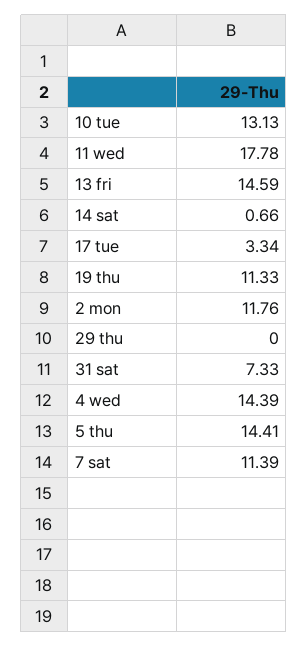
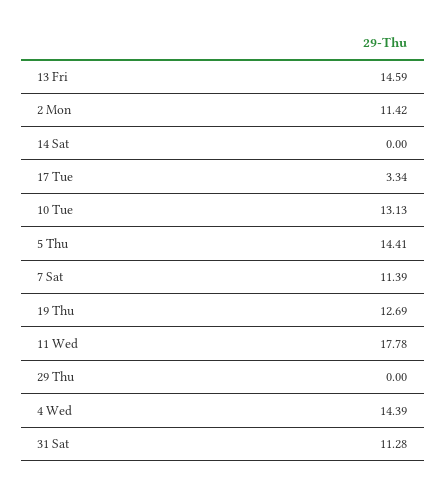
  {
    "10 tue": 13.13,
    "11 wed": 17.78,
    "13 fri": 14.59,
-   "14 sat": 0.66,
+   "14 sat": 0,
    "17 tue": 3.34,
-   "19 thu": 11.33,
+   "19 thu": 12.69,
-   "2 mon": 11.76,
+   "2 mon": 11.42,
    "29 thu": 0,
-   "31 sat": 7.33,
+   "31 sat": 11.28,
    "4 wed": 14.39,
    "5 thu": 14.41,
    "7 sat": 11.39
  }

